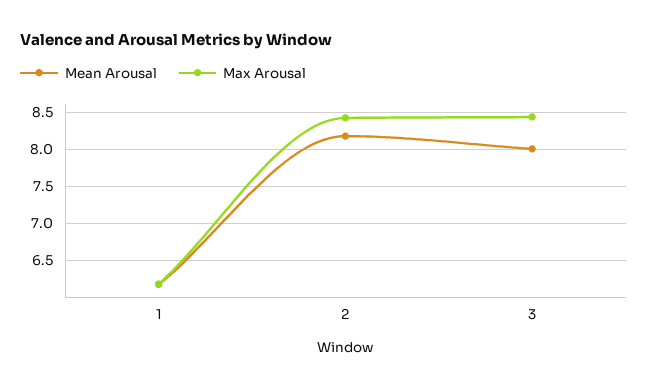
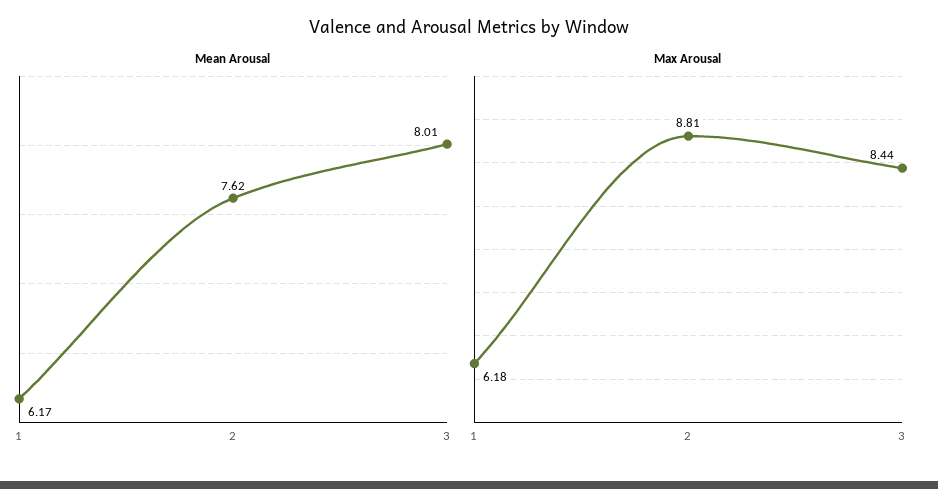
  {
    "Mean Arousal": {
      "1": 6.17,
-     "2": 8.2,
+     "2": 7.62,
      "3": 8.01
    },
    "Max Arousal": {
      "1": 6.18,
-     "2": 8.4,
+     "2": 8.81,
      "3": 8.44
    }
  }

